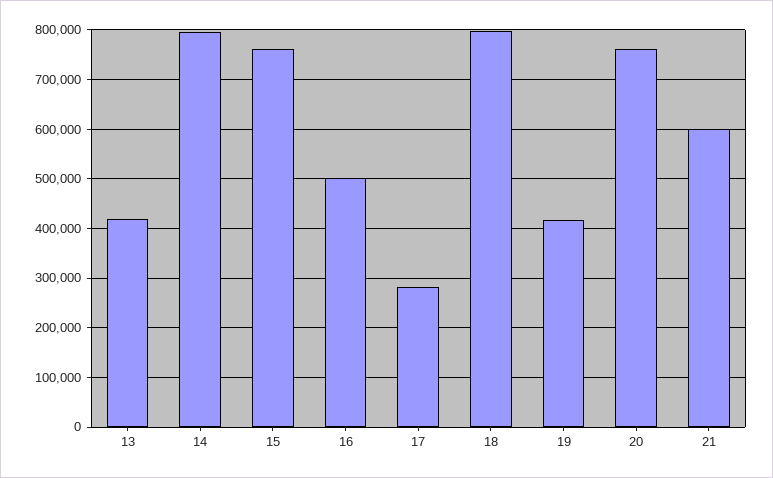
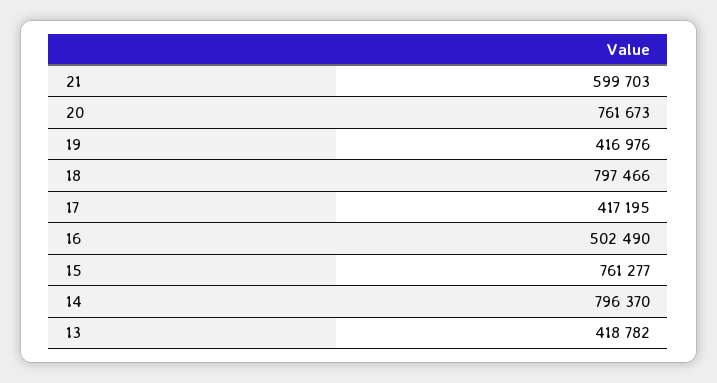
  {
    "13": 418782,
    "14": 796370,
    "15": 761277,
    "16": 502490,
-   "17": 280000,
+   "17": 417195,
    "18": 797466,
    "19": 416976,
    "20": 761673,
    "21": 599703
  }

